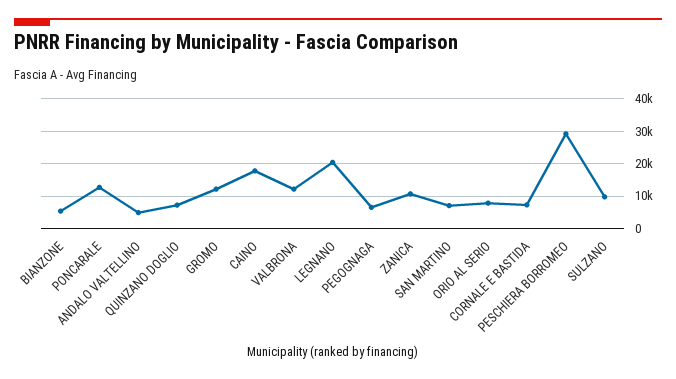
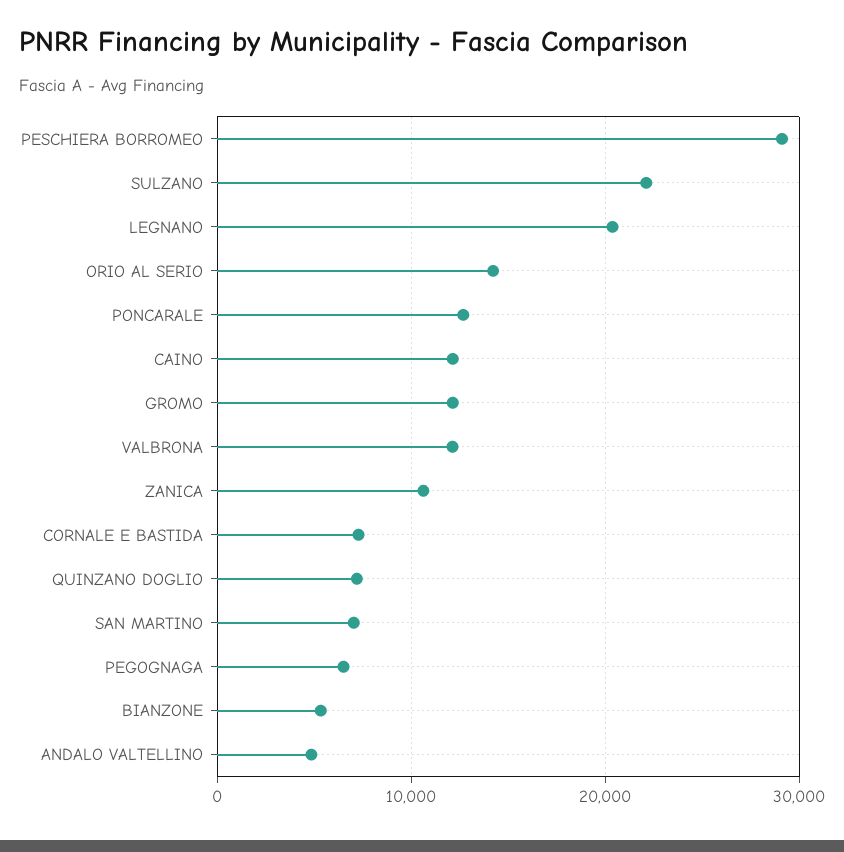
  {
    "BIANZONE": 5000,
    "PONCARALE": 13000,
    "ANDALO VALTELLINO": 5000,
    "QUINZANO DOGLIO": 7000,
    "GROMO": 12000,
-   "CAINO": 18000,
+   "CAINO": 12000,
    "VALBRONA": 12000,
    "LEGNANO": 20000,
    "PEGOGNAGA": 7000,
    "ZANICA": 11000,
    "SAN MARTINO": 7000,
-   "ORIO AL SERIO": 8000,
+   "ORIO AL SERIO": 14000,
    "CORNALE E BASTIDA": 7000,
    "PESCHIERA BORROMEO": 29000,
-   "SULZANO": 10000
+   "SULZANO": 22000
  }

